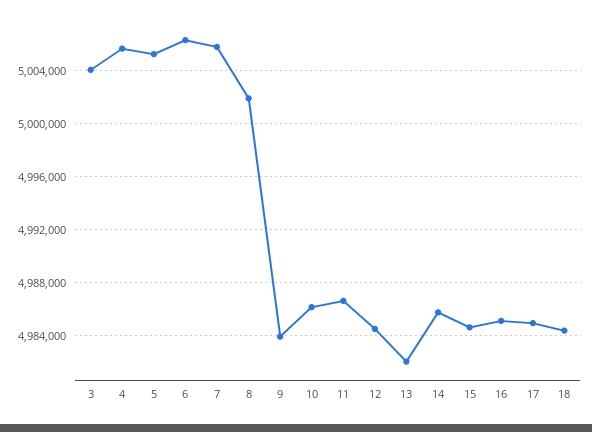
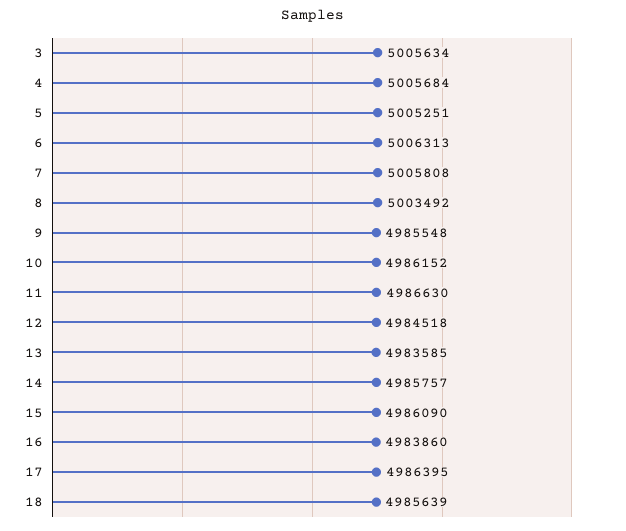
  {
-   "3": 5004000,
+   "3": 5005634,
    "4": 5005684,
    "5": 5005251,
    "6": 5006313,
    "7": 5005808,
-   "8": 5002000,
+   "8": 5003492,
-   "9": 4984000,
+   "9": 4985548,
    "10": 4986152,
    "11": 4986630,
    "12": 4984518,
-   "13": 4982000,
+   "13": 4983585,
    "14": 4985757,
-   "15": 4984500,
+   "15": 4986090,
-   "16": 4985000,
+   "16": 4983860,
-   "17": 4985000,
+   "17": 4986395,
-   "18": 4984500
+   "18": 4985639
  }

